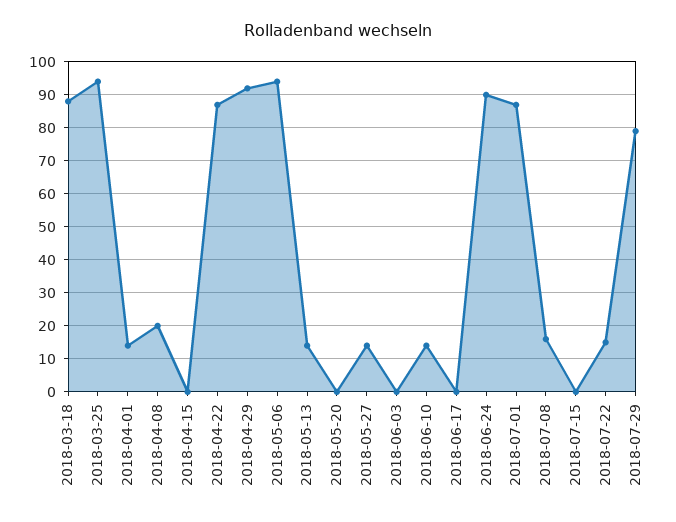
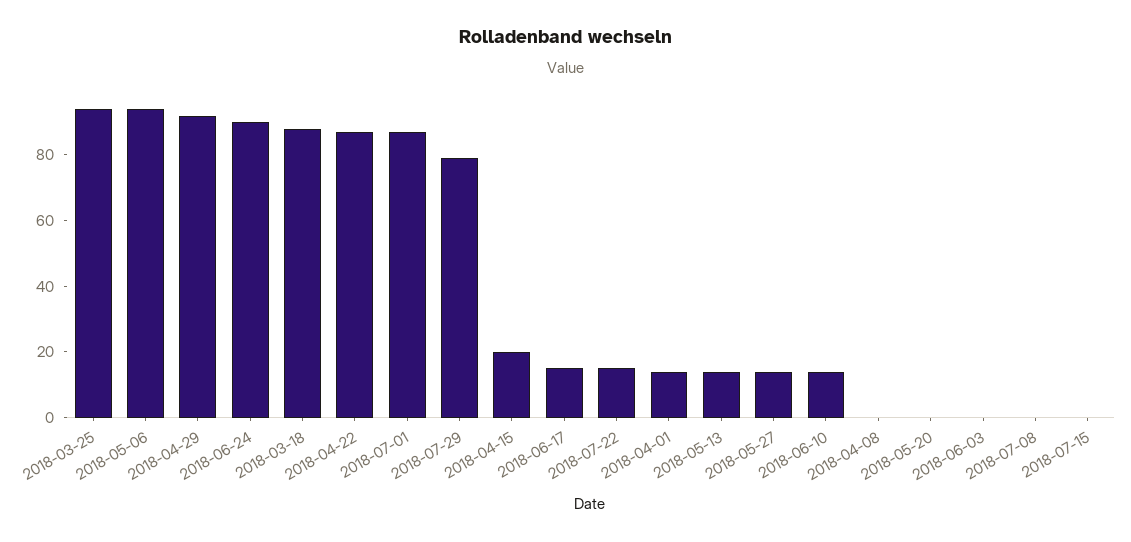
  {
    "2018-03-18": 90,
    "2018-03-25": 95,
    "2018-04-01": 15,
-   "2018-04-08": 20,
+   "2018-04-08": 0,
-   "2018-04-15": 0,
+   "2018-04-15": 20,
    "2018-04-22": 85,
    "2018-04-29": 90,
    "2018-05-06": 95,
    "2018-05-13": 15,
    "2018-05-20": 0,
    "2018-05-27": 15,
    "2018-06-03": 0,
    "2018-06-10": 15,
-   "2018-06-17": 0,
+   "2018-06-17": 15,
    "2018-06-24": 90,
    "2018-07-01": 85,
-   "2018-07-08": 15,
+   "2018-07-08": 0,
    "2018-07-15": 0,
    "2018-07-22": 15,
    "2018-07-29": 80
  }

